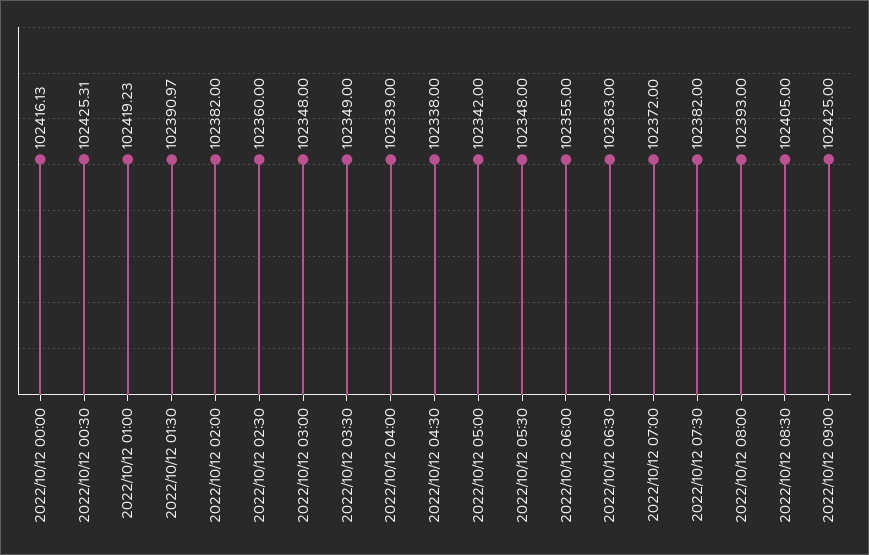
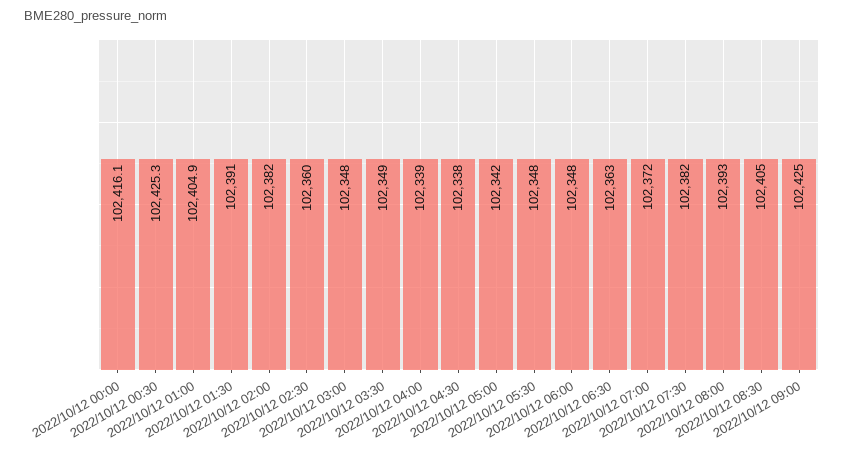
  {
    "2022/10/12 00:00": 102416.13,
    "2022/10/12 00:30": 102425.31,
-   "2022/10/12 01:00": 102419.23,
+   "2022/10/12 01:00": 102404.9,
    "2022/10/12 01:30": 102390.97,
    "2022/10/12 02:00": 102382,
    "2022/10/12 02:30": 102360,
    "2022/10/12 03:00": 102348,
    "2022/10/12 03:30": 102349,
    "2022/10/12 04:00": 102339,
    "2022/10/12 04:30": 102338,
    "2022/10/12 05:00": 102342,
    "2022/10/12 05:30": 102348,
-   "2022/10/12 06:00": 102355,
+   "2022/10/12 06:00": 102348,
    "2022/10/12 06:30": 102363,
    "2022/10/12 07:00": 102372,
    "2022/10/12 07:30": 102382,
    "2022/10/12 08:00": 102393,
    "2022/10/12 08:30": 102405,
    "2022/10/12 09:00": 102425
  }

